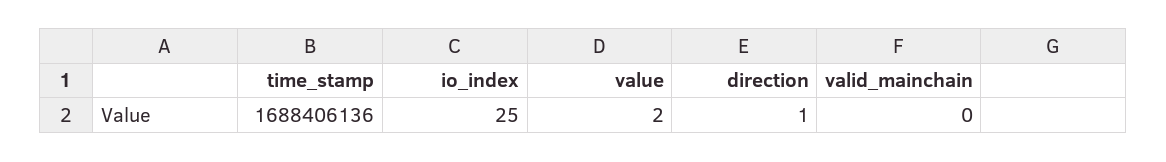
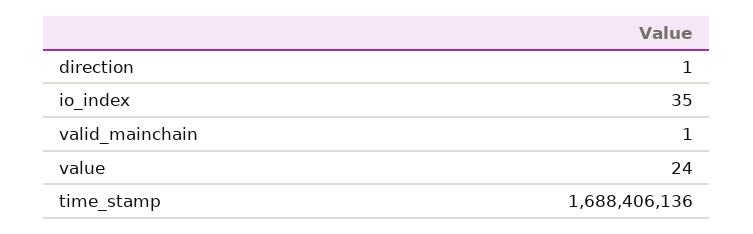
  {
    "time_stamp": 1688406136,
-   "io_index": 25,
+   "io_index": 35,
-   "value": 2,
+   "value": 24,
    "direction": 1,
-   "valid_mainchain": 0
+   "valid_mainchain": 1
  }

